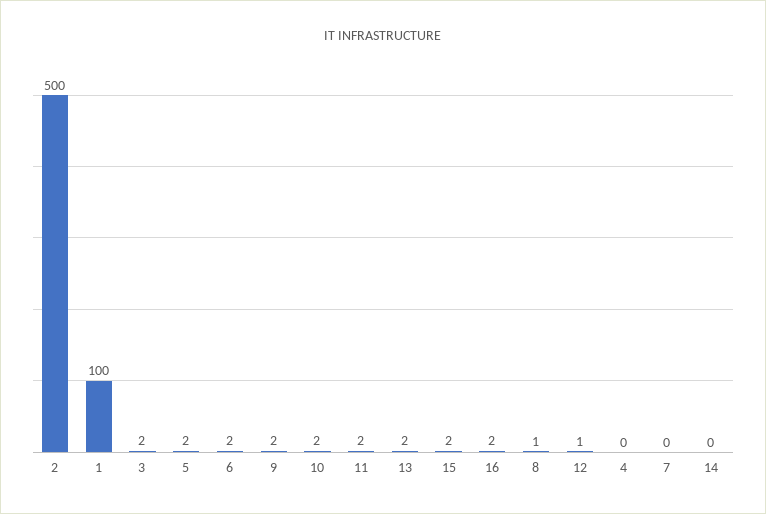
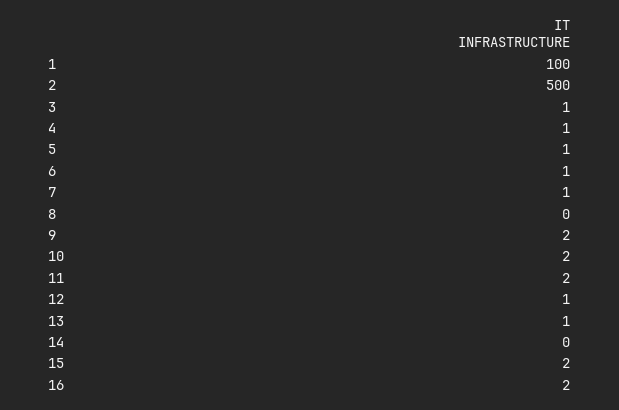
  {
    "2": 500,
    "1": 100,
-   "3": 2,
+   "3": 1,
-   "5": 2,
+   "5": 1,
-   "6": 2,
+   "6": 1,
    "9": 2,
    "10": 2,
    "11": 2,
-   "13": 2,
+   "13": 1,
    "15": 2,
    "16": 2,
-   "8": 1,
+   "8": 0,
    "12": 1,
-   "4": 0,
+   "4": 1,
-   "7": 0,
+   "7": 1,
    "14": 0
  }

